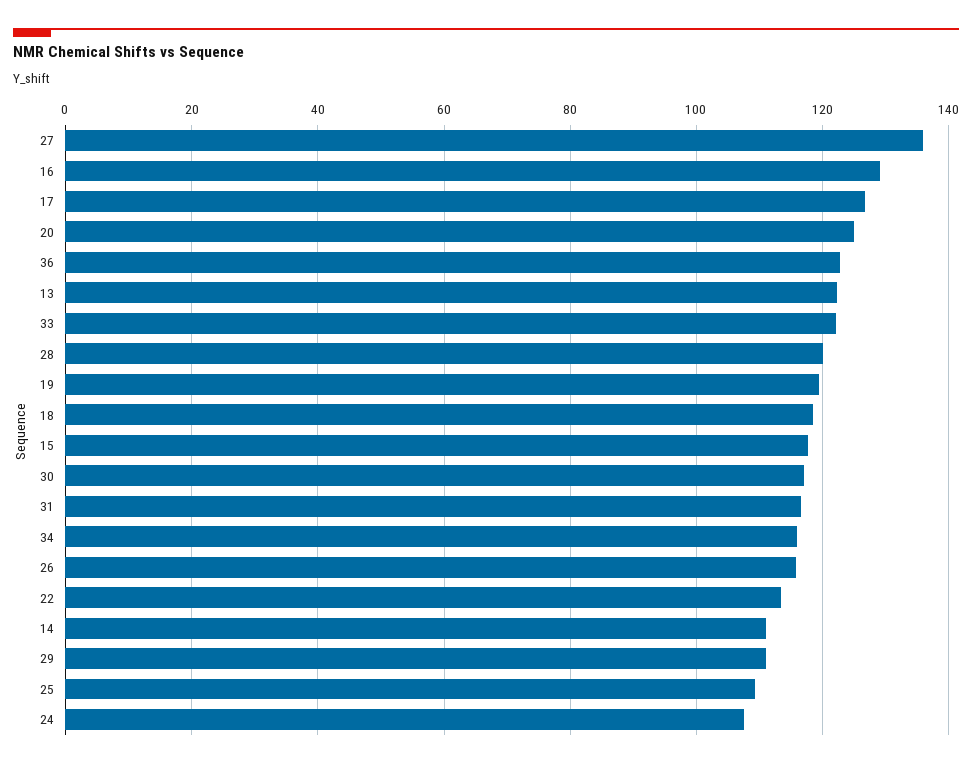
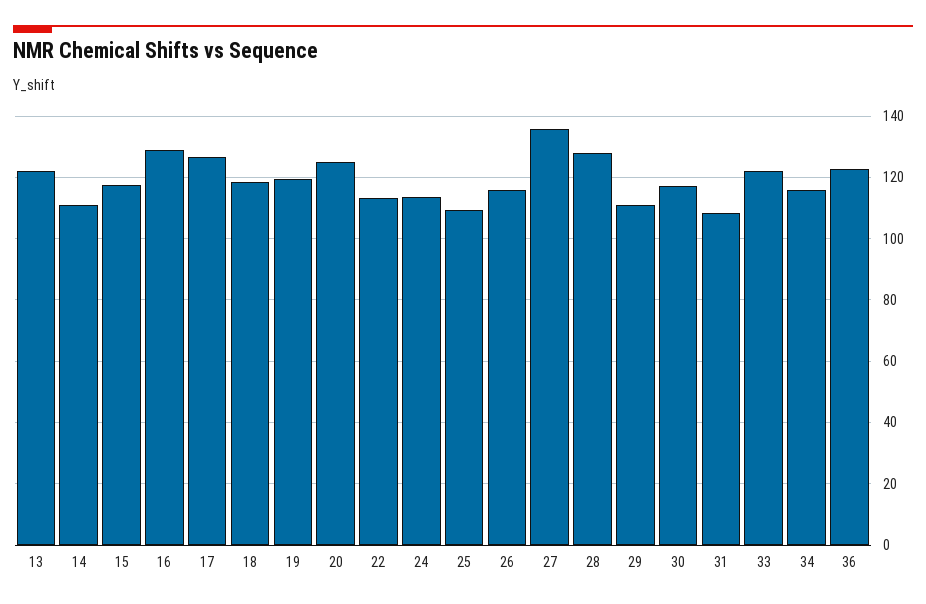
  {
    "27": 136,
    "16": 130,
    "17": 126,
    "20": 126,
    "36": 122,
    "13": 122,
    "33": 122,
-   "28": 120,
+   "28": 128,
    "19": 120,
    "18": 118,
    "15": 118,
    "30": 118,
-   "31": 116,
+   "31": 108,
    "34": 116,
    "26": 116,
    "22": 114,
    "14": 112,
    "29": 112,
    "25": 110,
-   "24": 108
+   "24": 114
  }

